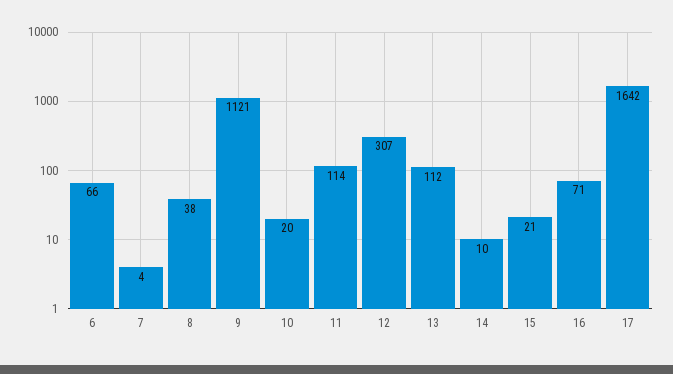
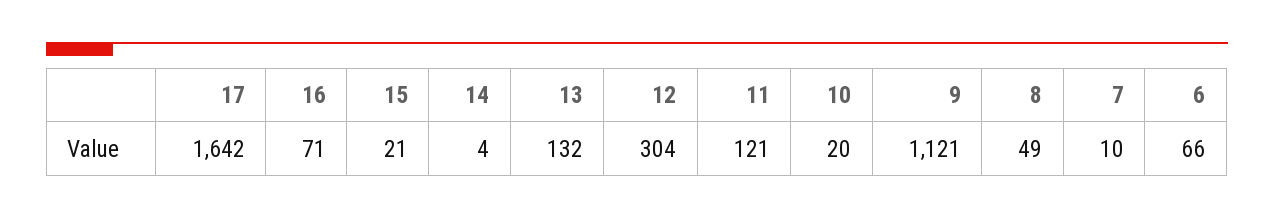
  {
    "6": 66,
-   "7": 4,
+   "7": 10,
-   "8": 38,
+   "8": 49,
    "9": 1121,
    "10": 20,
-   "11": 114,
+   "11": 121,
-   "12": 307,
+   "12": 304,
-   "13": 112,
+   "13": 132,
-   "14": 10,
+   "14": 4,
    "15": 21,
    "16": 71,
    "17": 1642
  }

